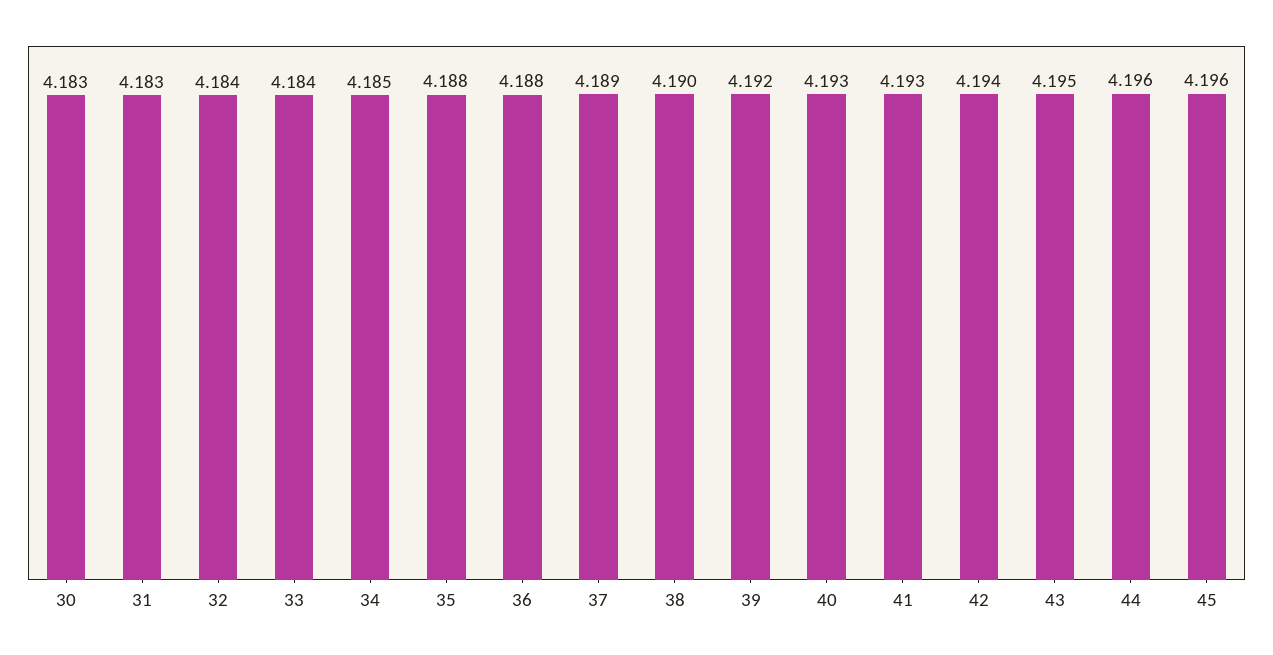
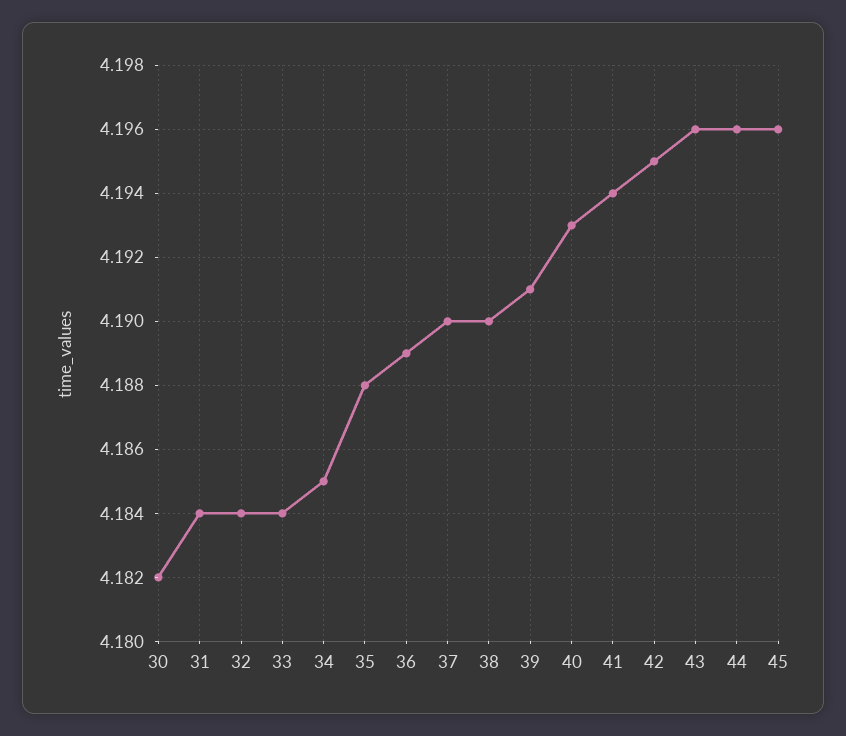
  {
-   "30": 4.183,
+   "30": 4.182,
-   "31": 4.183,
+   "31": 4.184,
    "32": 4.184,
    "33": 4.184,
    "34": 4.185,
    "35": 4.188,
-   "36": 4.188,
+   "36": 4.189,
-   "37": 4.189,
+   "37": 4.19,
    "38": 4.19,
-   "39": 4.192,
+   "39": 4.191,
    "40": 4.193,
-   "41": 4.193,
+   "41": 4.194,
-   "42": 4.194,
+   "42": 4.195,
-   "43": 4.195,
+   "43": 4.196,
    "44": 4.196,
    "45": 4.196
  }

